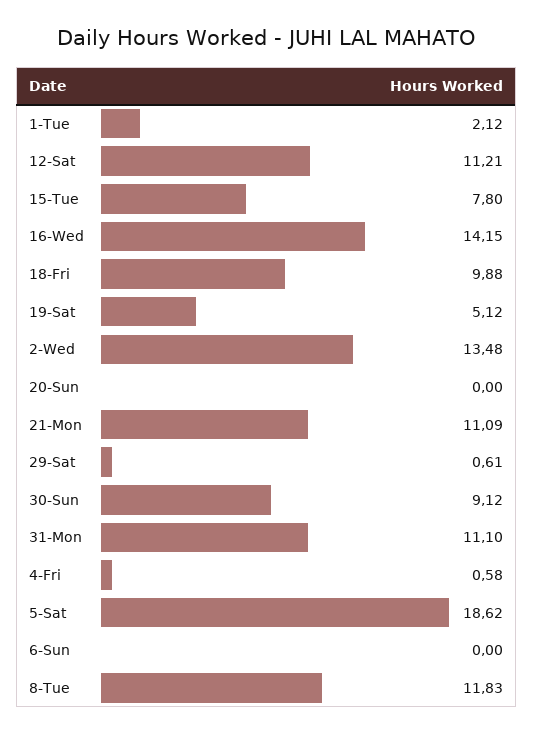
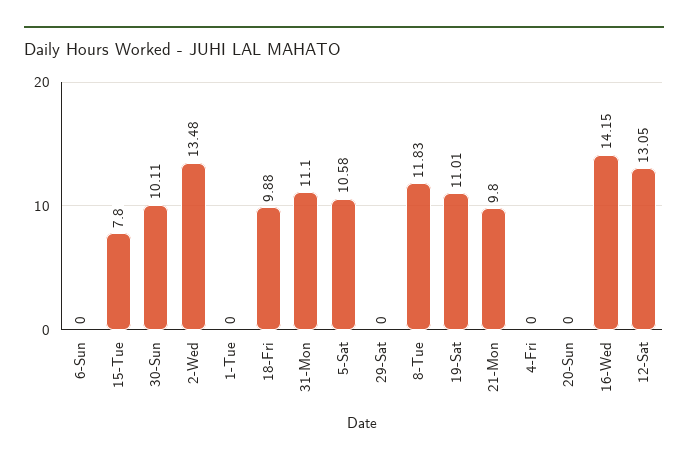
  {
-   "1-Tue": 2.12,
+   "1-Tue": 0,
-   "12-Sat": 11.21,
+   "12-Sat": 13.05,
    "15-Tue": 7.8,
    "16-Wed": 14.15,
    "18-Fri": 9.88,
-   "19-Sat": 5.12,
+   "19-Sat": 11.01,
    "2-Wed": 13.48,
    "20-Sun": 0,
-   "21-Mon": 11.09,
+   "21-Mon": 9.8,
-   "29-Sat": 0.61,
+   "29-Sat": 0,
-   "30-Sun": 9.12,
+   "30-Sun": 10.11,
    "31-Mon": 11.1,
-   "4-Fri": 0.58,
+   "4-Fri": 0,
-   "5-Sat": 18.62,
+   "5-Sat": 10.58,
    "6-Sun": 0,
    "8-Tue": 11.83
  }

